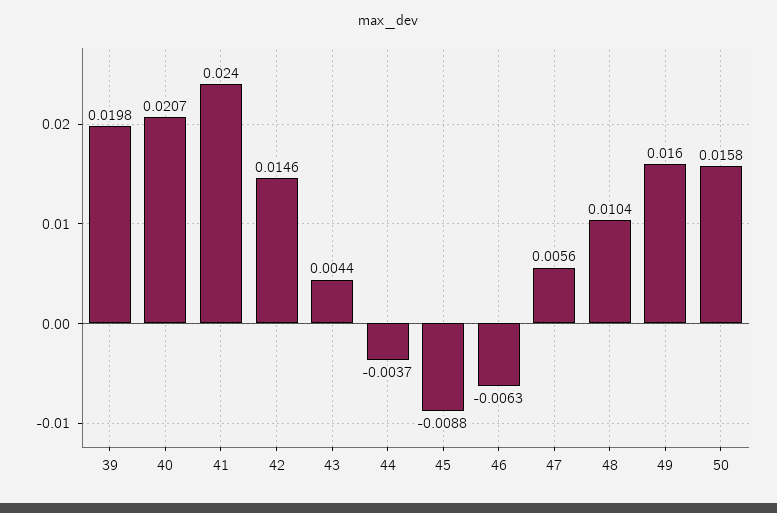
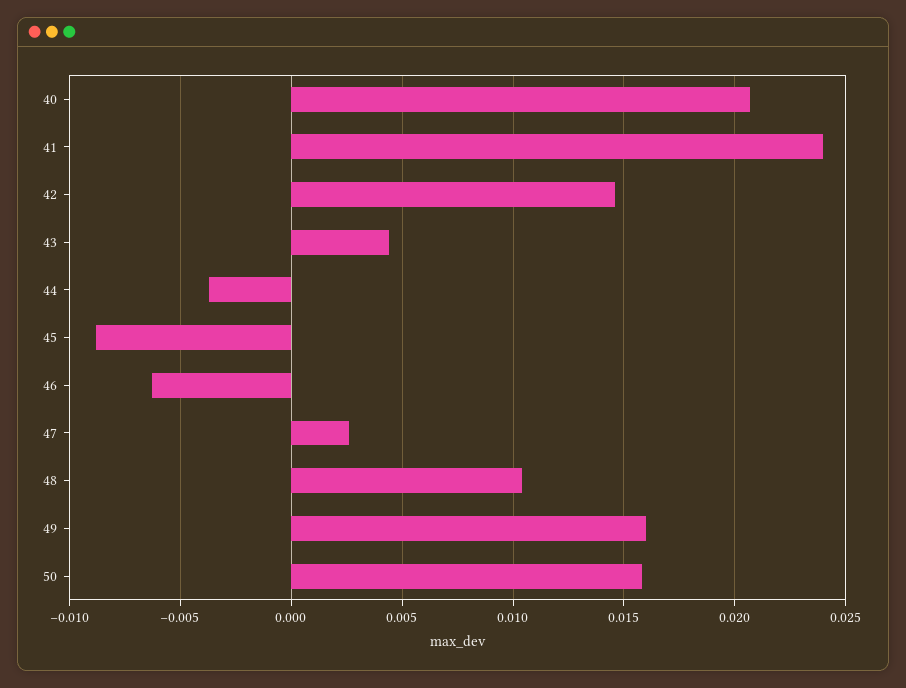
  {
-   "39": 0.0198,
    "40": 0.0207,
    "41": 0.024,
    "42": 0.0146,
    "43": 0.0044,
    "44": -0.0037,
    "45": -0.0088,
    "46": -0.0063,
-   "47": 0.0056,
+   "47": 0.0025,
    "48": 0.0104,
    "49": 0.016,
    "50": 0.0158
  }

